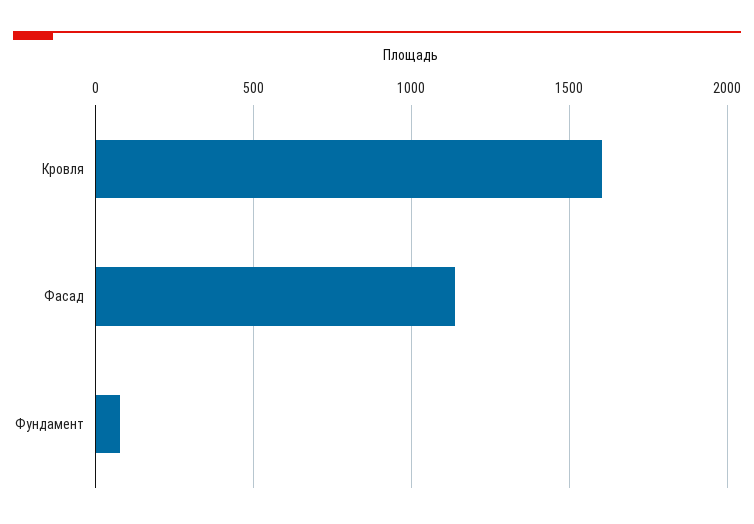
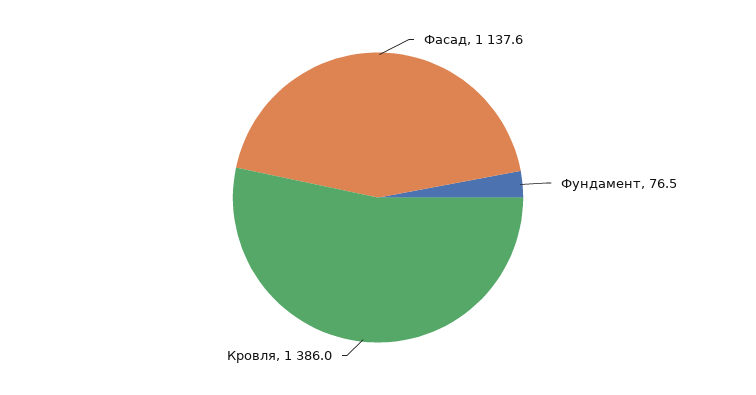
  {
-   "Кровля": 1600,
+   "Кровля": 1386,
    "Фасад": 1137.6,
    "Фундамент": 76.5
  }

